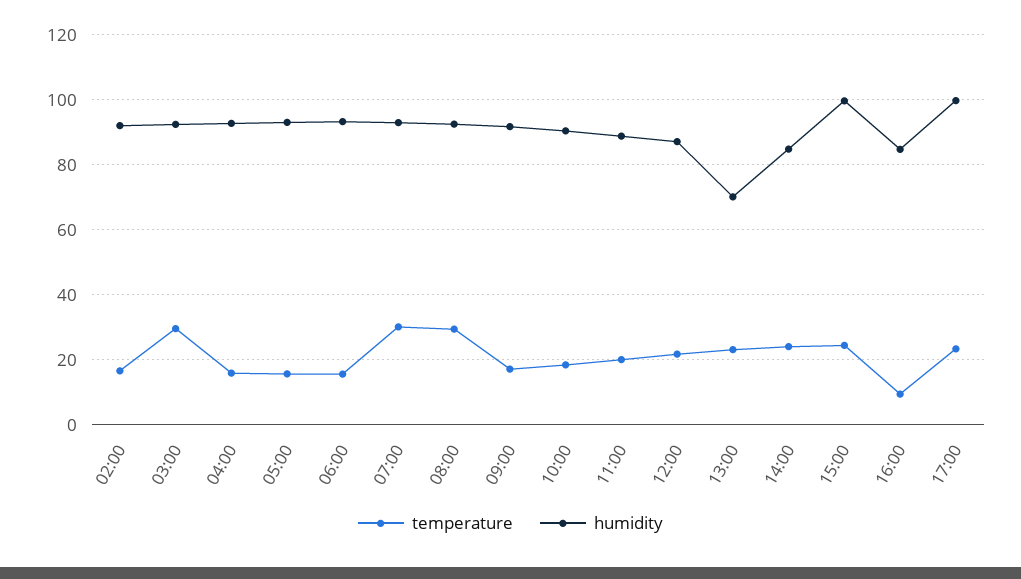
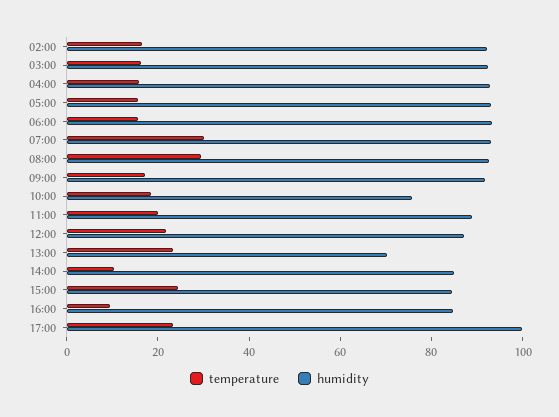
  {
    "temperature": {
      "02:00": 16,
-     "03:00": 30,
+     "03:00": 15,
      "04:00": 16,
      "05:00": 16,
      "06:00": 16,
      "07:00": 30,
      "08:00": 30,
      "09:00": 18,
      "10:00": 18,
      "11:00": 20,
      "12:00": 22,
      "13:00": 24,
-     "14:00": 24,
+     "14:00": 10,
      "15:00": 24,
      "16:00": 10,
      "17:00": 24
    },
    "humidity": {
      "02:00": 92,
      "03:00": 92,
      "04:00": 92,
      "05:00": 94,
      "06:00": 94,
      "07:00": 94,
      "08:00": 92,
      "09:00": 92,
-     "10:00": 90,
+     "10:00": 75,
      "11:00": 88,
      "12:00": 88,
      "13:00": 70,
      "14:00": 84,
-     "15:00": 100,
+     "15:00": 85,
      "16:00": 84,
      "17:00": 100
    }
  }

